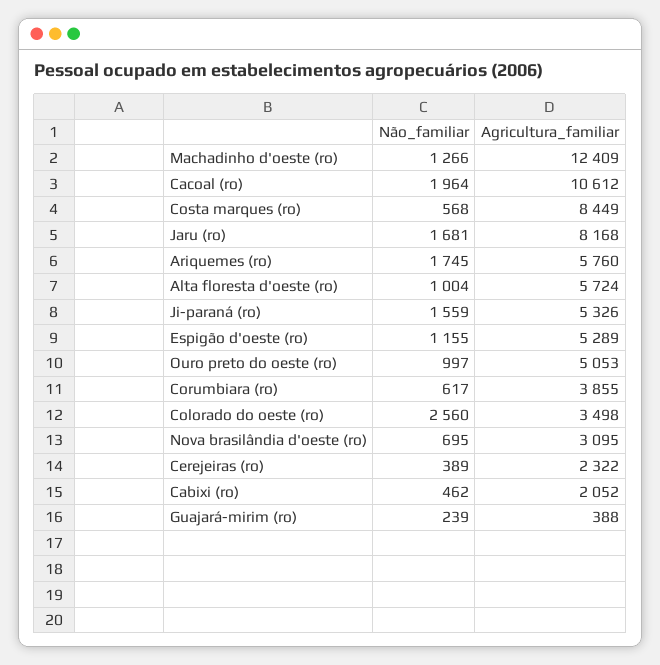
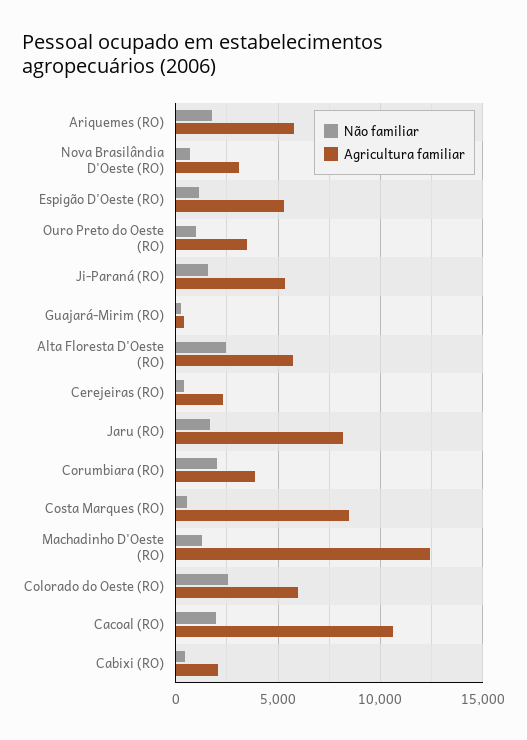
  {
    "Não_familiar": {
      "Machadinho d'oeste (ro)": 1266,
      "Cacoal (ro)": 1964,
      "Costa marques (ro)": 568,
      "Jaru (ro)": 1681,
      "Ariquemes (ro)": 1745,
-     "Alta floresta d'oeste (ro)": 1004,
+     "Alta floresta d'oeste (ro)": 2500,
      "Ji-paraná (ro)": 1559,
      "Espigão d'oeste (ro)": 1155,
      "Ouro preto do oeste (ro)": 997,
-     "Corumbiara (ro)": 617,
+     "Corumbiara (ro)": 2000,
      "Colorado do oeste (ro)": 2560,
      "Nova brasilândia d'oeste (ro)": 695,
      "Cerejeiras (ro)": 389,
      "Cabixi (ro)": 462,
      "Guajará-mirim (ro)": 239
    },
    "Agricultura_familiar": {
      "Machadinho d'oeste (ro)": 12409,
      "Cacoal (ro)": 10612,
      "Costa marques (ro)": 8449,
      "Jaru (ro)": 8168,
      "Ariquemes (ro)": 5760,
      "Alta floresta d'oeste (ro)": 5724,
      "Ji-paraná (ro)": 5326,
      "Espigão d'oeste (ro)": 5289,
-     "Ouro preto do oeste (ro)": 5053,
+     "Ouro preto do oeste (ro)": 3500,
      "Corumbiara (ro)": 3855,
-     "Colorado do oeste (ro)": 3498,
+     "Colorado do oeste (ro)": 6000,
      "Nova brasilândia d'oeste (ro)": 3095,
      "Cerejeiras (ro)": 2322,
      "Cabixi (ro)": 2052,
      "Guajará-mirim (ro)": 388
    }
  }

